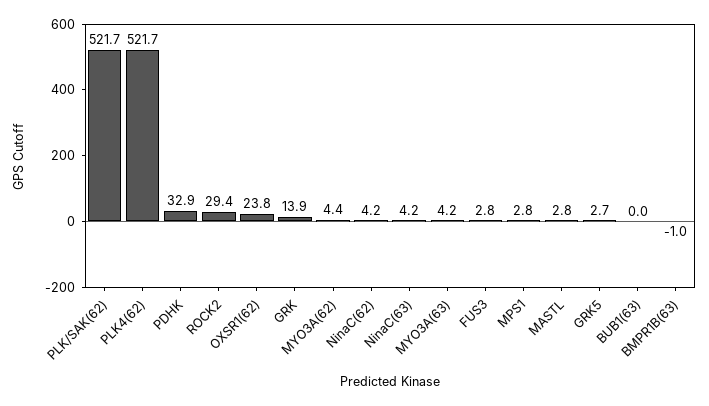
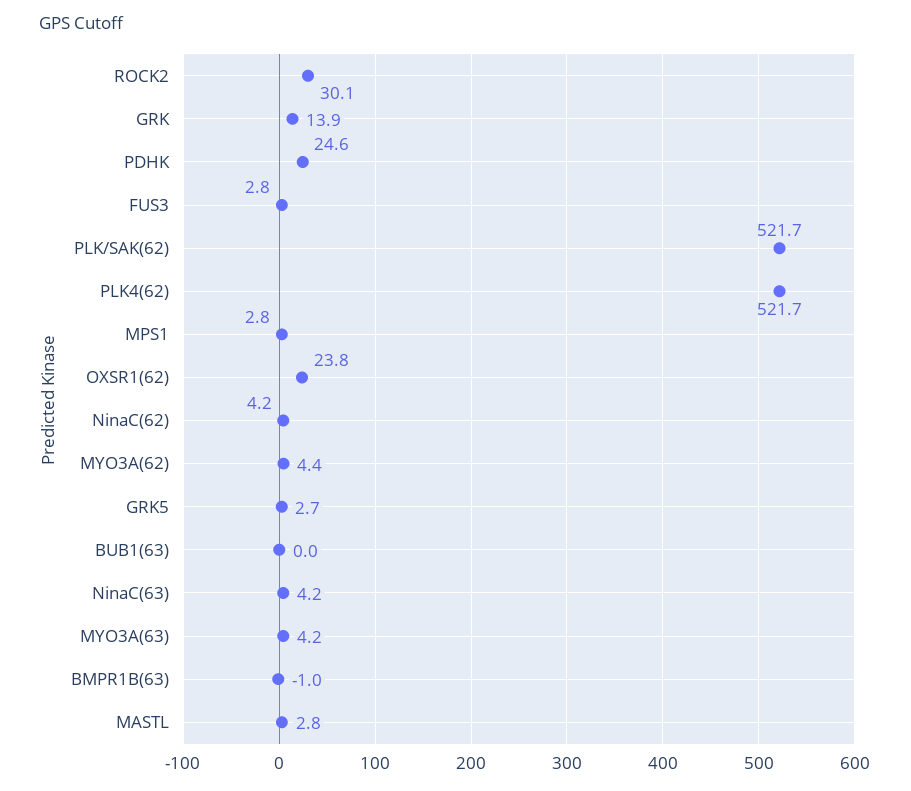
  {
    "PLK/SAK(62)": 521.7,
    "PLK4(62)": 521.7,
-   "PDHK": 32.9,
+   "PDHK": 24.6,
-   "ROCK2": 29.4,
+   "ROCK2": 30.1,
    "OXSR1(62)": 23.8,
    "GRK": 13.9,
    "MYO3A(62)": 4.4,
    "NinaC(62)": 4.2,
    "NinaC(63)": 4.2,
    "MYO3A(63)": 4.2,
    "FUS3": 2.8,
    "MPS1": 2.8,
    "MASTL": 2.8,
    "GRK5": 2.7,
    "BUB1(63)": 0,
    "BMPR1B(63)": -1
  }

